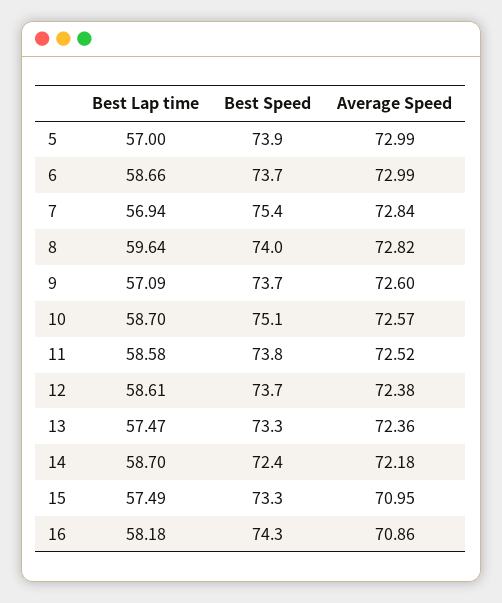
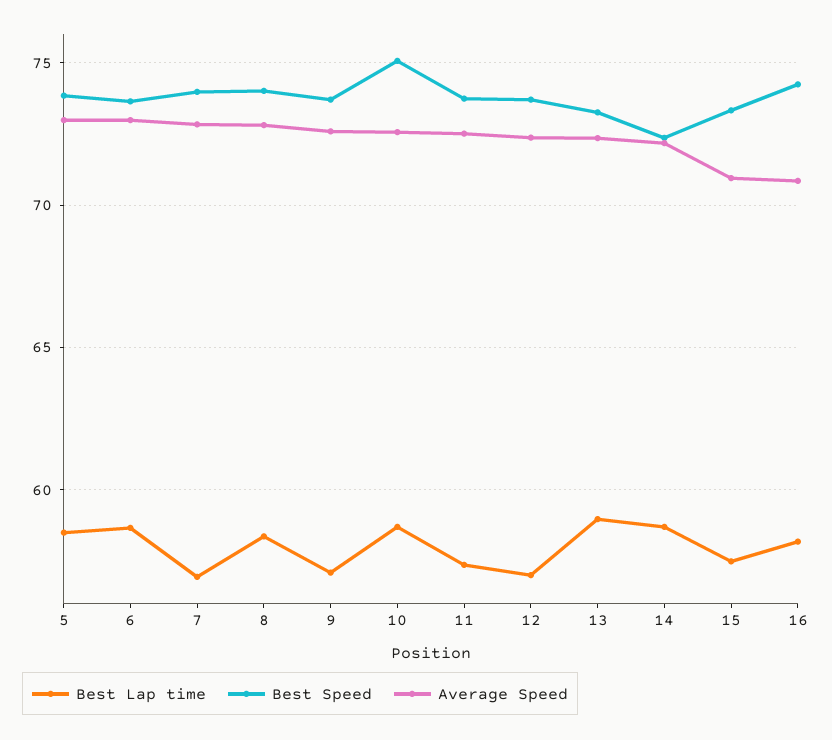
  {
    "Best Lap time": {
-     "5": 57,
+     "5": 58.5,
      "6": 58.66,
      "7": 56.94,
-     "8": 59.64,
+     "8": 58.5,
      "9": 57.09,
      "10": 58.7,
-     "11": 58.58,
+     "11": 57.5,
-     "12": 58.61,
+     "12": 57,
-     "13": 57.47,
+     "13": 59,
      "14": 58.7,
      "15": 57.49,
      "16": 58.18
    },
    "Best Speed": {
      "5": 73.9,
      "6": 73.7,
-     "7": 75.4,
+     "7": 74,
      "8": 74,
      "9": 73.7,
      "10": 75.1,
      "11": 73.8,
      "12": 73.7,
      "13": 73.3,
      "14": 72.4,
      "15": 73.3,
      "16": 74.3
    },
    "Average Speed": {
      "5": 72.99,
      "6": 72.99,
      "7": 72.84,
      "8": 72.82,
      "9": 72.6,
      "10": 72.57,
      "11": 72.52,
      "12": 72.38,
      "13": 72.36,
      "14": 72.18,
      "15": 70.95,
      "16": 70.86
    }
  }

